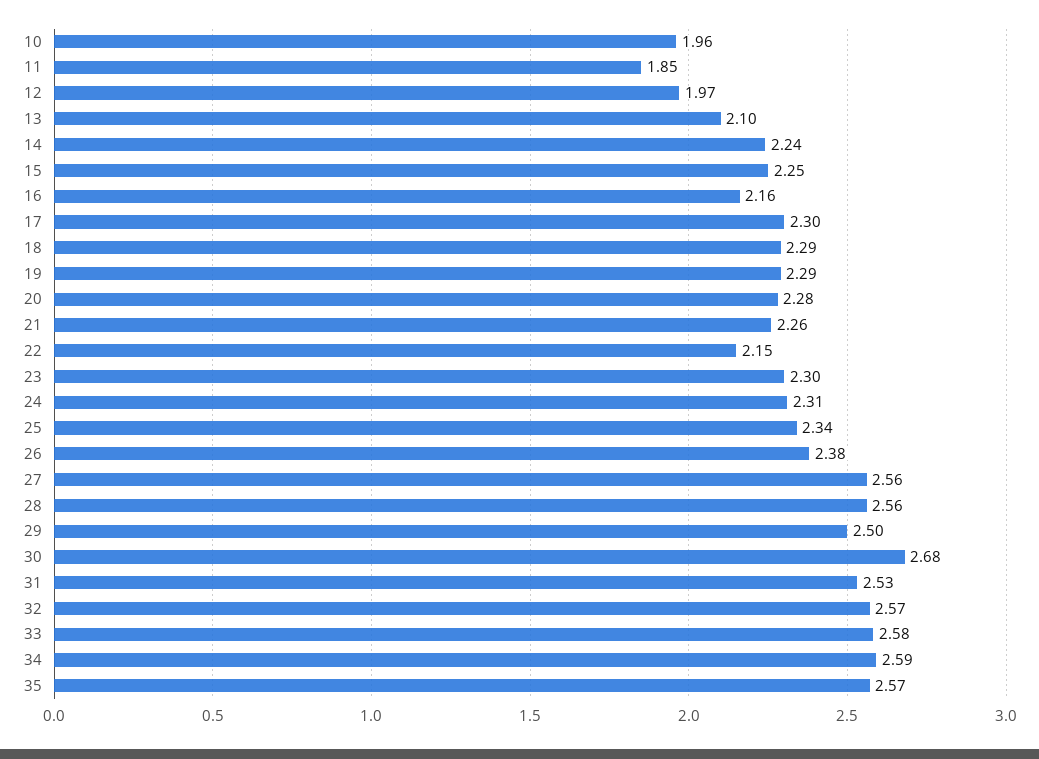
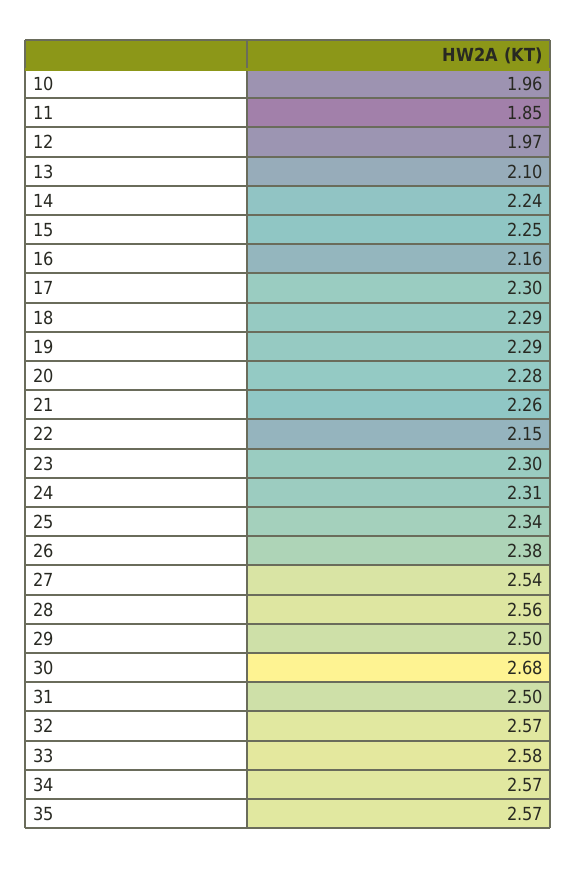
  {
    "10": 1.96,
    "11": 1.85,
    "12": 1.97,
    "13": 2.1,
    "14": 2.24,
    "15": 2.25,
    "16": 2.16,
    "17": 2.3,
    "18": 2.29,
    "19": 2.29,
    "20": 2.28,
    "21": 2.26,
    "22": 2.15,
    "23": 2.3,
    "24": 2.31,
    "25": 2.34,
    "26": 2.38,
-   "27": 2.56,
+   "27": 2.54,
    "28": 2.56,
    "29": 2.5,
    "30": 2.68,
-   "31": 2.53,
+   "31": 2.5,
    "32": 2.57,
    "33": 2.58,
-   "34": 2.59,
+   "34": 2.57,
    "35": 2.57
  }

